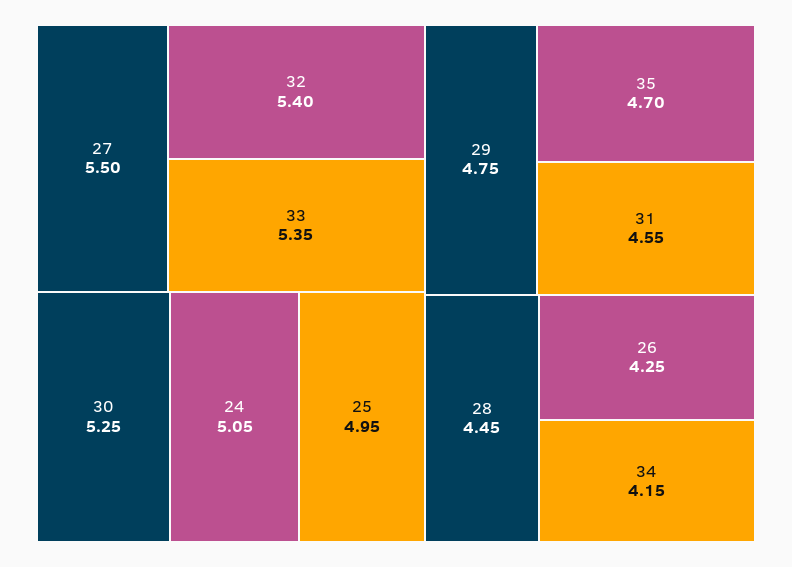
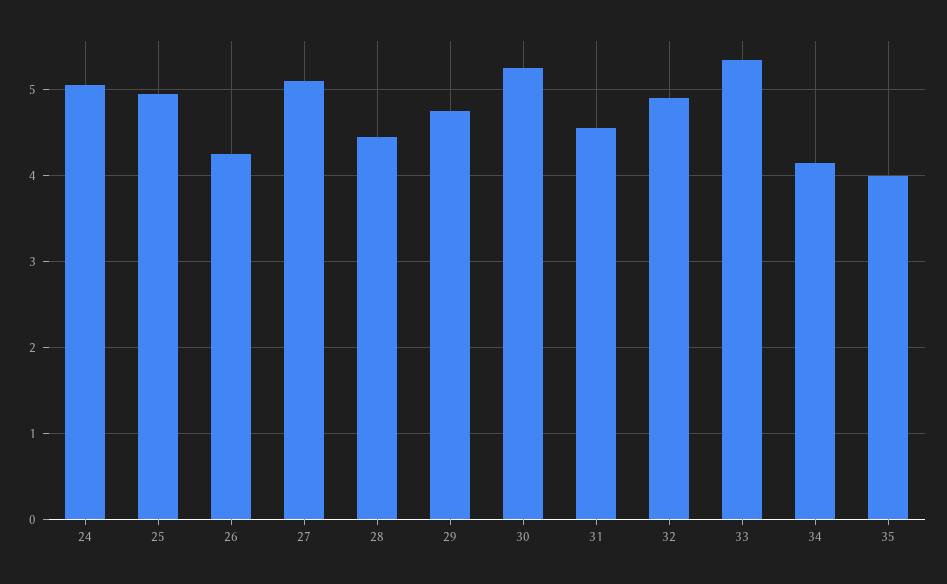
  {
-   "27": 5.5,
+   "27": 5.1,
-   "32": 5.4,
+   "32": 4.9,
    "33": 5.35,
    "30": 5.25,
    "24": 5.05,
    "25": 4.95,
    "29": 4.75,
-   "35": 4.7,
+   "35": 4,
    "31": 4.55,
    "28": 4.45,
    "26": 4.25,
    "34": 4.15
  }

